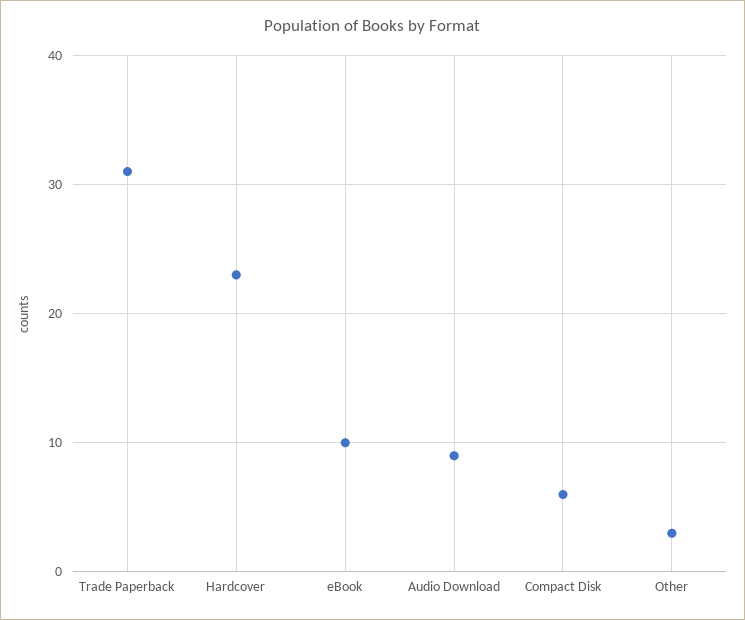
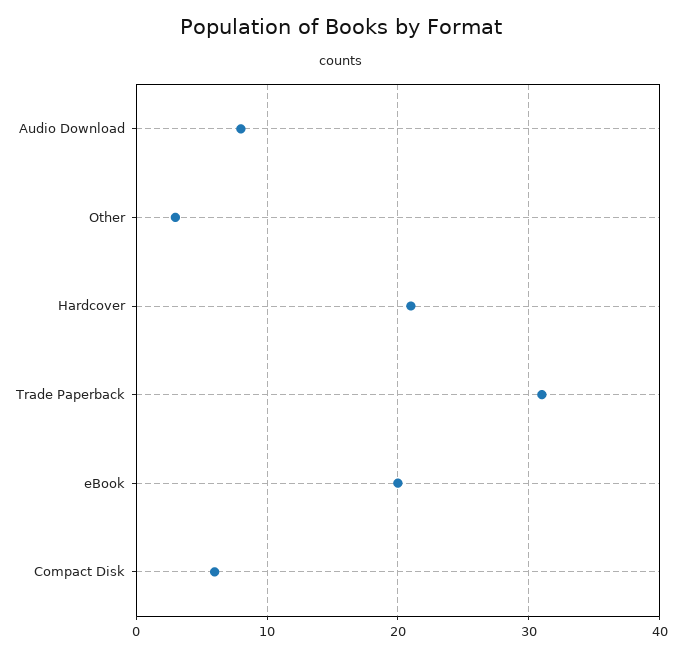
  {
    "Trade Paperback": 31,
-   "Hardcover": 23,
+   "Hardcover": 21,
-   "eBook": 10,
+   "eBook": 20,
-   "Audio Download": 9,
+   "Audio Download": 8,
    "Compact Disk": 6,
    "Other": 3
  }

